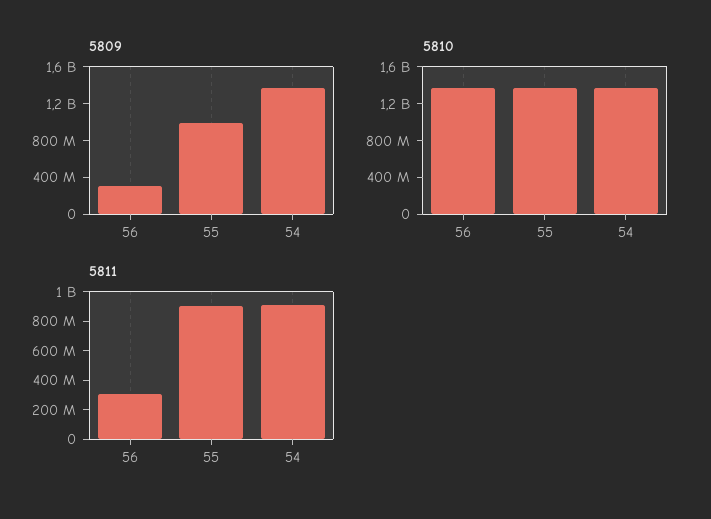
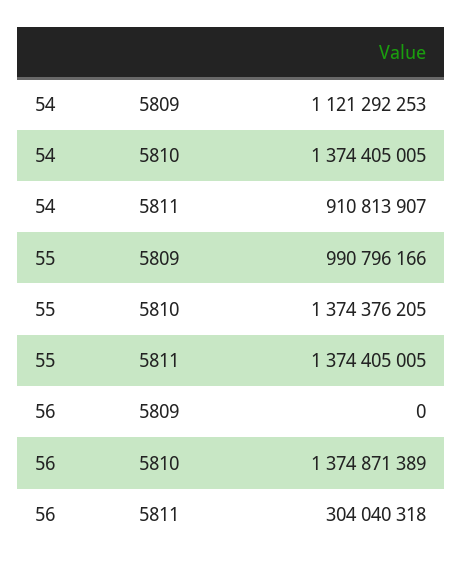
  {
    "5809": {
-     "56": 300000000,
+     "56": 0,
      "55": 990796166,
-     "54": 1400000000
+     "54": 1121292253
    },
    "5810": {
      "56": 1374871389,
      "55": 1374376205,
      "54": 1374405005
    },
    "5811": {
      "56": 304040318,
-     "55": 900000000,
+     "55": 1374405005,
      "54": 910813907
    }
  }

